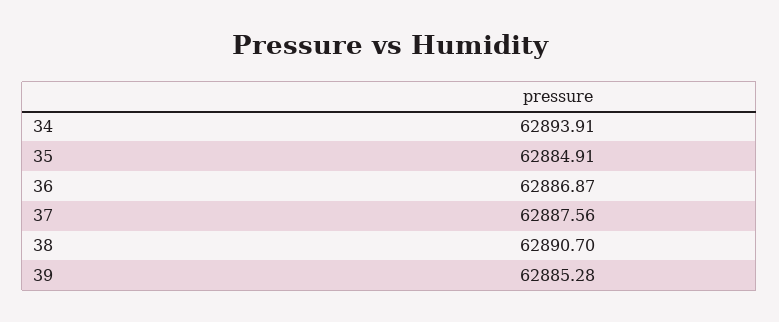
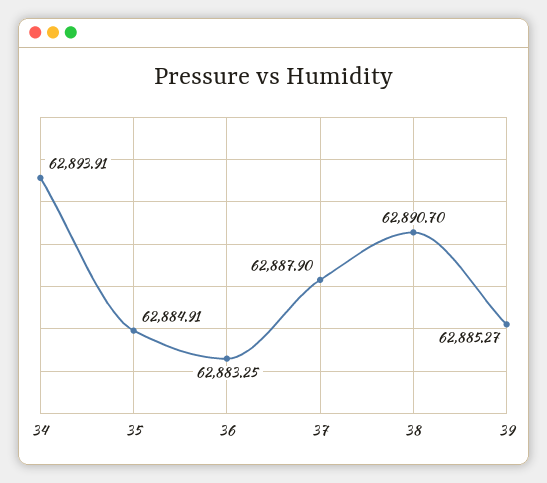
  {
    "34": 62893.91,
    "35": 62884.91,
-   "36": 62886.87,
+   "36": 62883.25,
-   "37": 62887.56,
+   "37": 62887.9,
    "38": 62890.7,
-   "39": 62885.28
+   "39": 62885.27
  }

